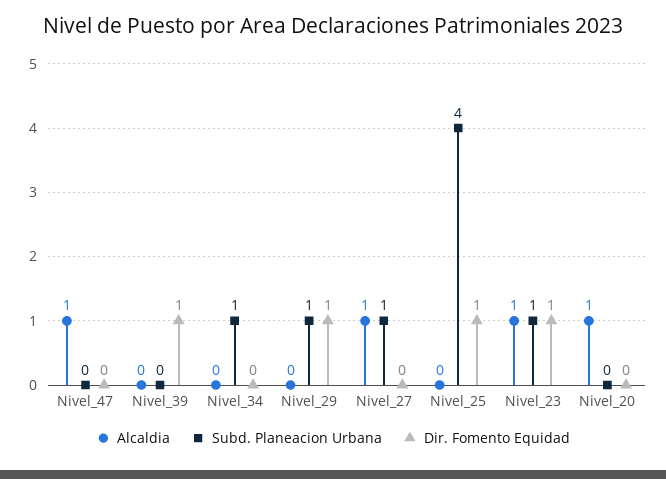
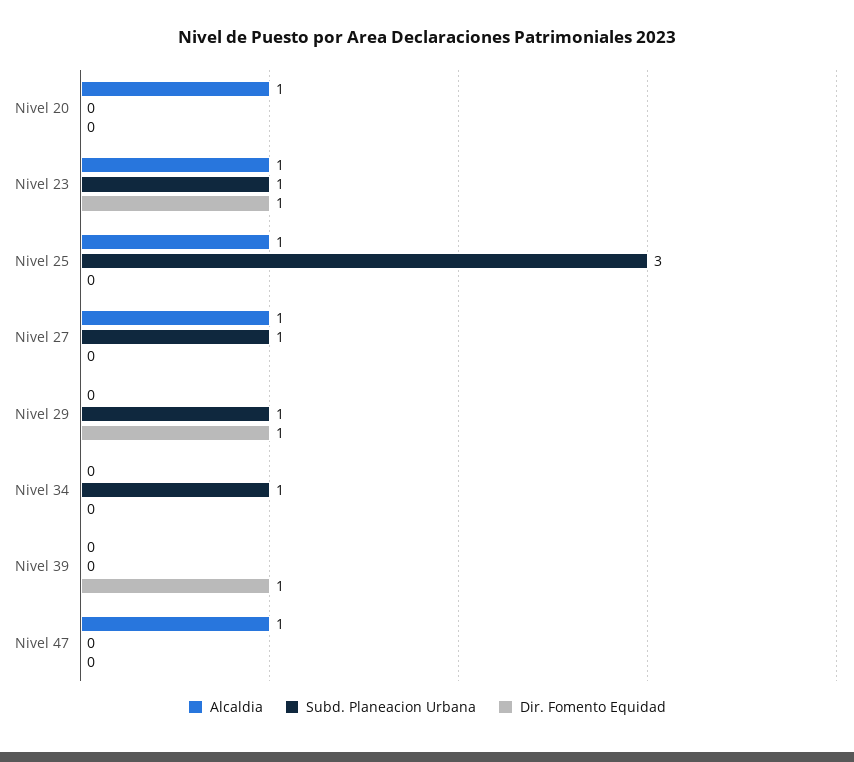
  {
    "Alcaldia": {
      "Nivel_47": 1,
      "Nivel_39": 0,
      "Nivel_34": 0,
      "Nivel_29": 0,
      "Nivel_27": 1,
-     "Nivel_25": 0,
+     "Nivel_25": 1,
      "Nivel_23": 1,
      "Nivel_20": 1
    },
    "Subd. Planeacion Urbana": {
      "Nivel_47": 0,
      "Nivel_39": 0,
      "Nivel_34": 1,
      "Nivel_29": 1,
      "Nivel_27": 1,
-     "Nivel_25": 4,
+     "Nivel_25": 3,
      "Nivel_23": 1,
      "Nivel_20": 0
    },
    "Dir. Fomento Equidad": {
      "Nivel_47": 0,
      "Nivel_39": 1,
      "Nivel_34": 0,
      "Nivel_29": 1,
      "Nivel_27": 0,
-     "Nivel_25": 1,
+     "Nivel_25": 0,
      "Nivel_23": 1,
      "Nivel_20": 0
    }
  }

